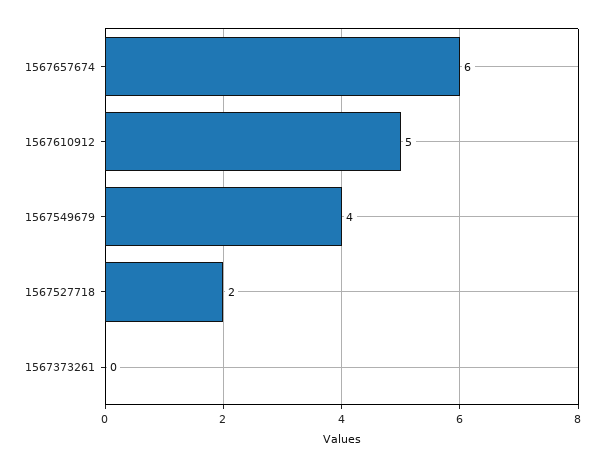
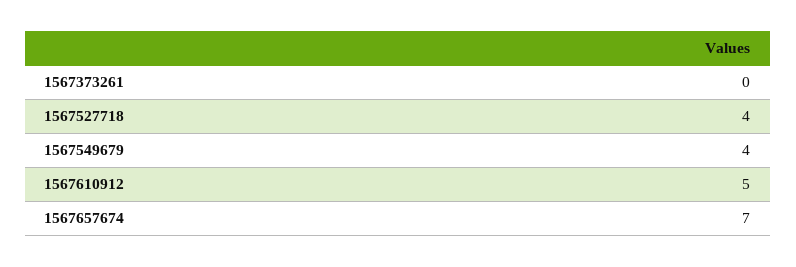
  {
-   "1567657674": 6,
+   "1567657674": 7,
    "1567610912": 5,
    "1567549679": 4,
-   "1567527718": 2,
+   "1567527718": 4,
    "1567373261": 0
  }

